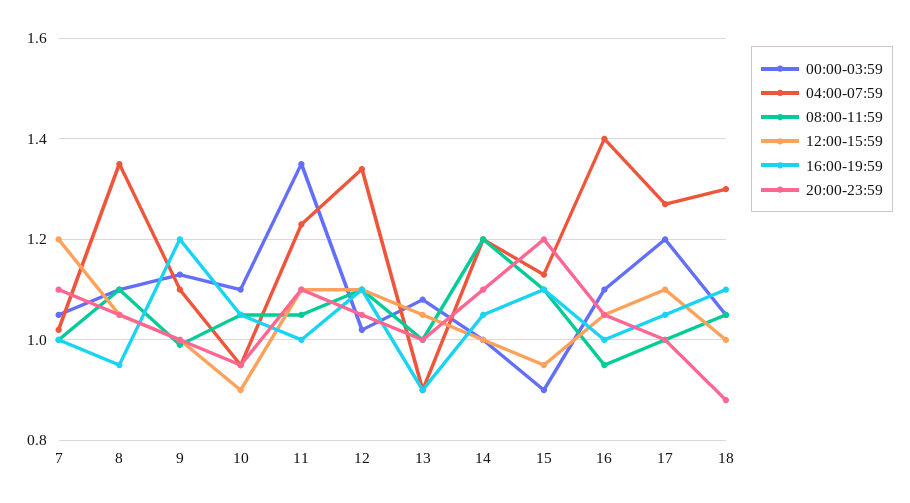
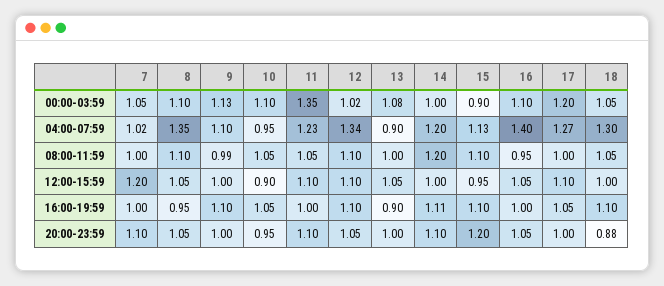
  {
    "00:00-03:59": {
      "7": 1.05,
      "8": 1.1,
      "9": 1.13,
      "10": 1.1,
      "11": 1.35,
      "12": 1.02,
      "13": 1.08,
      "14": 1,
      "15": 0.9,
      "16": 1.1,
      "17": 1.2,
      "18": 1.05
    },
    "04:00-07:59": {
      "7": 1.02,
      "8": 1.35,
      "9": 1.1,
      "10": 0.95,
      "11": 1.23,
      "12": 1.34,
      "13": 0.9,
      "14": 1.2,
      "15": 1.13,
      "16": 1.4,
      "17": 1.27,
      "18": 1.3
    },
    "08:00-11:59": {
      "7": 1,
      "8": 1.1,
      "9": 0.99,
      "10": 1.05,
      "11": 1.05,
      "12": 1.1,
      "13": 1,
      "14": 1.2,
      "15": 1.1,
      "16": 0.95,
      "17": 1,
      "18": 1.05
    },
    "12:00-15:59": {
      "7": 1.2,
      "8": 1.05,
      "9": 1,
      "10": 0.9,
      "11": 1.1,
      "12": 1.1,
      "13": 1.05,
      "14": 1,
      "15": 0.95,
      "16": 1.05,
      "17": 1.1,
      "18": 1
    },
    "16:00-19:59": {
      "7": 1,
      "8": 0.95,
-     "9": 1.2,
+     "9": 1.1,
      "10": 1.05,
      "11": 1,
      "12": 1.1,
      "13": 0.9,
-     "14": 1.05,
+     "14": 1.11,
      "15": 1.1,
      "16": 1,
      "17": 1.05,
      "18": 1.1
    },
    "20:00-23:59": {
      "7": 1.1,
      "8": 1.05,
      "9": 1,
      "10": 0.95,
      "11": 1.1,
      "12": 1.05,
      "13": 1,
      "14": 1.1,
      "15": 1.2,
      "16": 1.05,
      "17": 1,
      "18": 0.88
    }
  }

